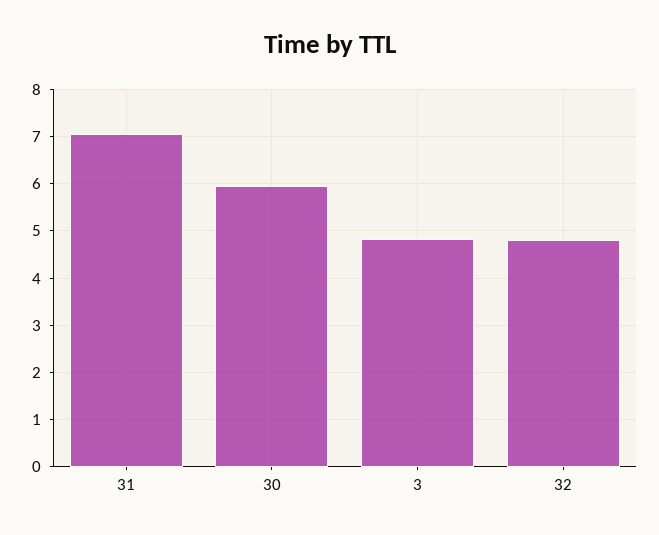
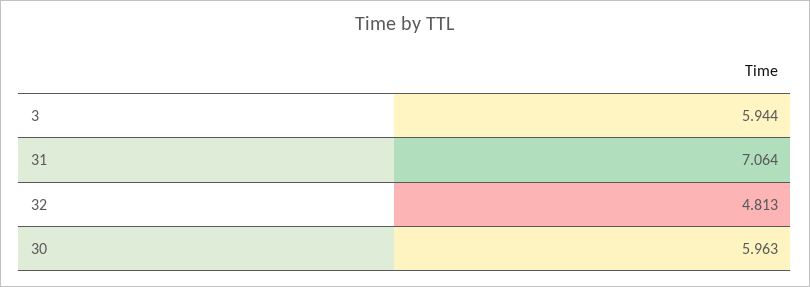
  {
    "31": 7.064,
    "30": 5.963,
-   "3": 4.8,
+   "3": 5.944,
    "32": 4.813
  }

